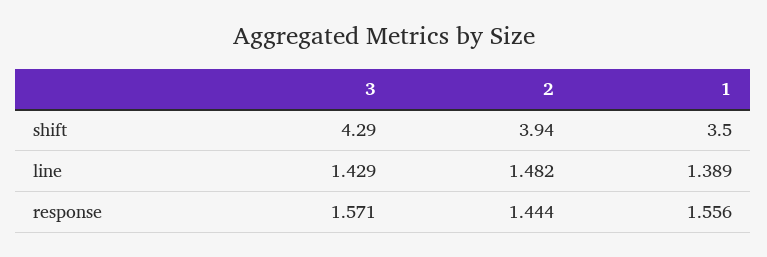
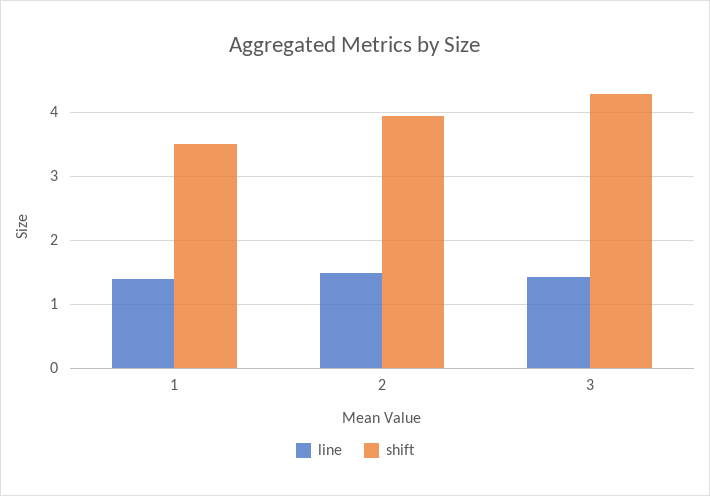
  {
    "shift": {
      "3": 4.29,
      "2": 3.94,
      "1": 3.5
    },
    "line": {
      "3": 1.429,
      "2": 1.482,
      "1": 1.389
-   },
+   }
-   "response": {
-     "3": 1.571,
-     "2": 1.444,
-     "1": 1.556
-   }
  }

